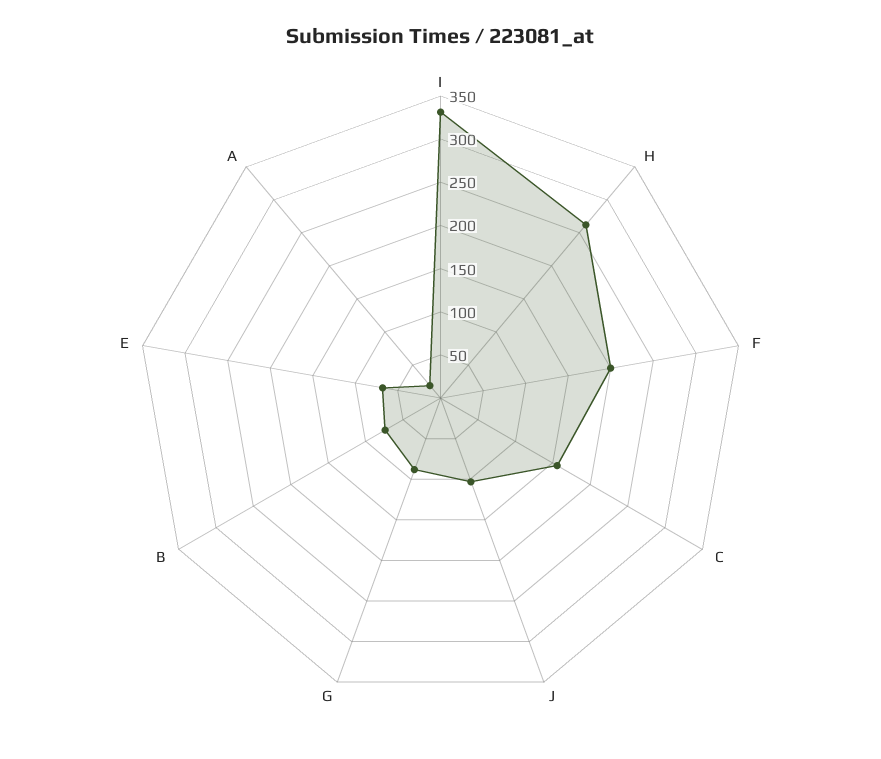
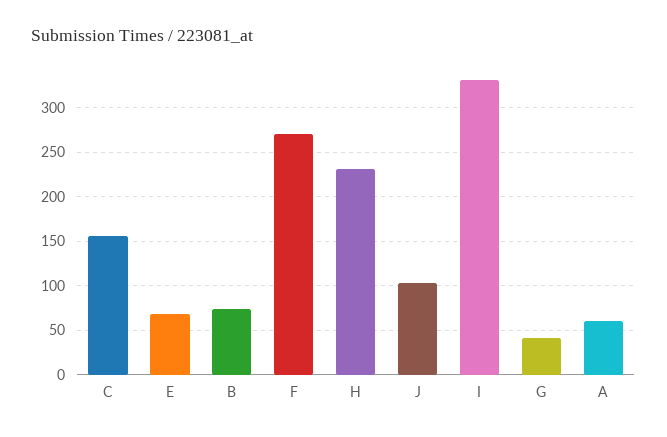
  {
    "I": 330,
-   "H": 260,
+   "H": 230,
-   "F": 200,
+   "F": 270,
    "C": 160,
    "J": 100,
-   "G": 90,
+   "G": 40,
    "B": 70,
    "E": 70,
-   "A": 20
+   "A": 60
  }

